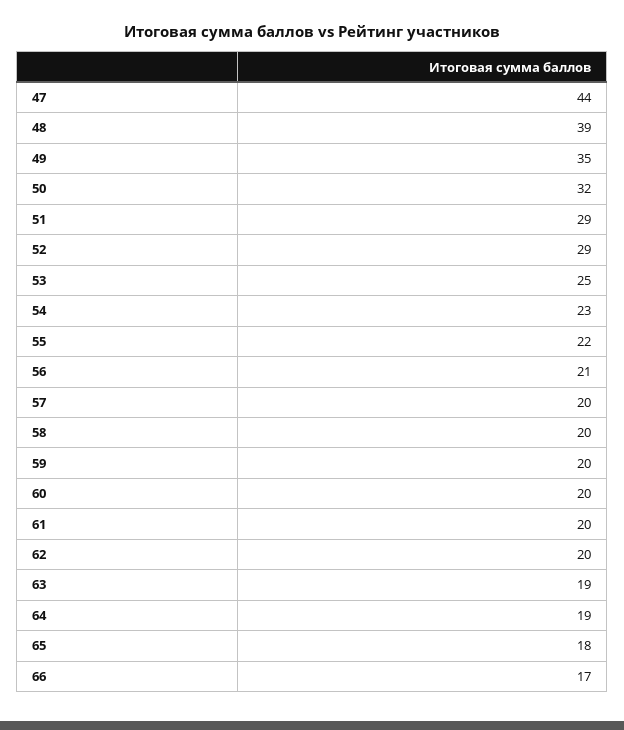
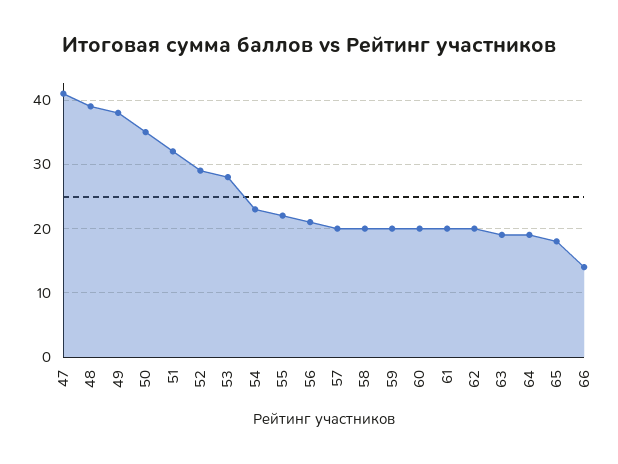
  {
-   "47": 44,
+   "47": 41,
    "48": 39,
-   "49": 35,
+   "49": 38,
-   "50": 32,
+   "50": 35,
-   "51": 29,
+   "51": 32,
    "52": 29,
-   "53": 25,
+   "53": 28,
    "54": 23,
    "55": 22,
    "56": 21,
    "57": 20,
    "58": 20,
    "59": 20,
    "60": 20,
    "61": 20,
    "62": 20,
    "63": 19,
    "64": 19,
    "65": 18,
-   "66": 17
+   "66": 14
  }

